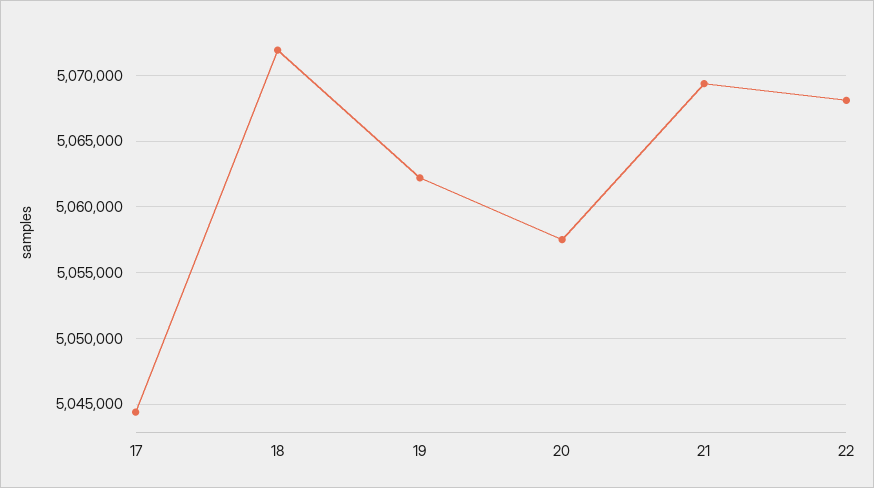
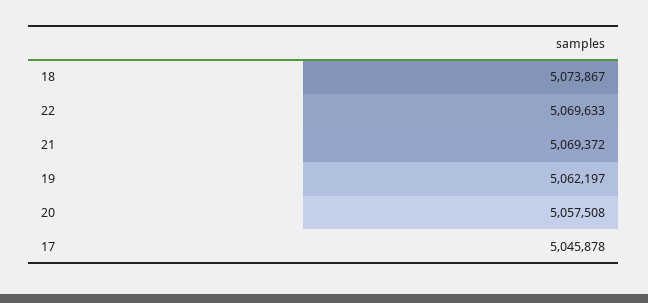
  {
-   "17": 5044500,
+   "17": 5045878,
-   "18": 5072000,
+   "18": 5073867,
    "19": 5062197,
    "20": 5057508,
    "21": 5069372,
-   "22": 5068000
+   "22": 5069633
  }

